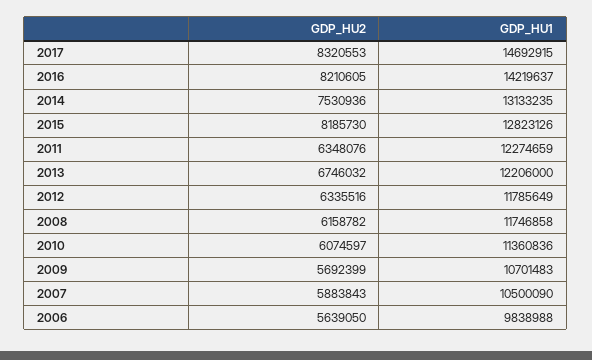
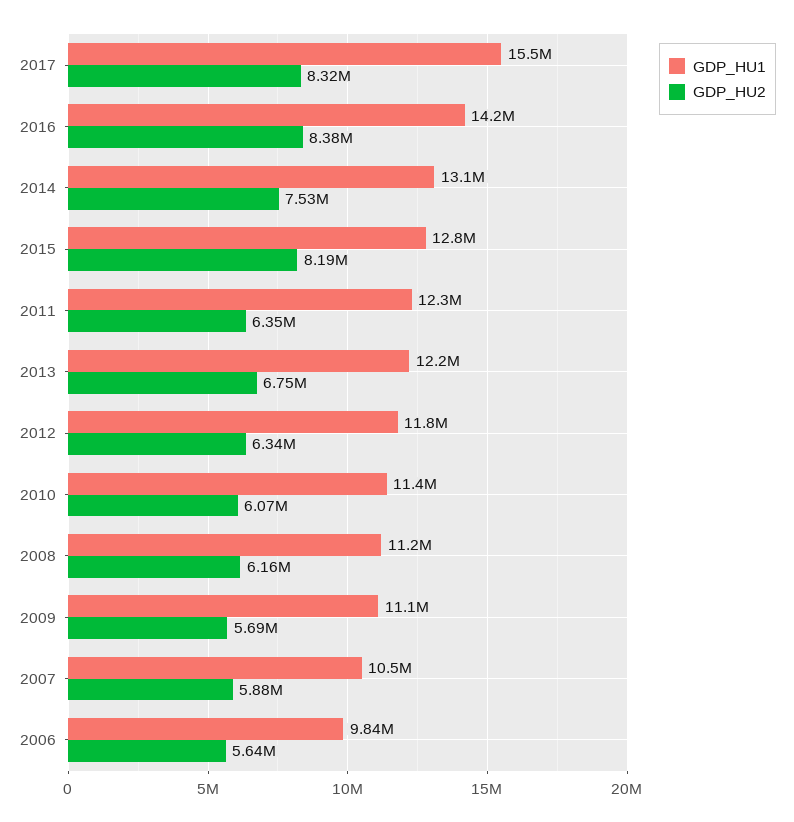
  {
    "GDP_HU2": {
      "2017": 8320553,
-     "2016": 8210605,
+     "2016": 8380000,
      "2014": 7530936,
      "2015": 8185730,
      "2011": 6348076,
      "2013": 6746032,
      "2012": 6335516,
      "2008": 6158782,
      "2010": 6074597,
      "2009": 5692399,
      "2007": 5883843,
      "2006": 5639050
    },
    "GDP_HU1": {
-     "2017": 14692915,
+     "2017": 15500000,
      "2016": 14219637,
      "2014": 13133235,
      "2015": 12823126,
      "2011": 12274659,
      "2013": 12206000,
      "2012": 11785649,
-     "2008": 11746858,
+     "2008": 11200000,
      "2010": 11360836,
-     "2009": 10701483,
+     "2009": 11100000,
      "2007": 10500090,
      "2006": 9838988
    }
  }

